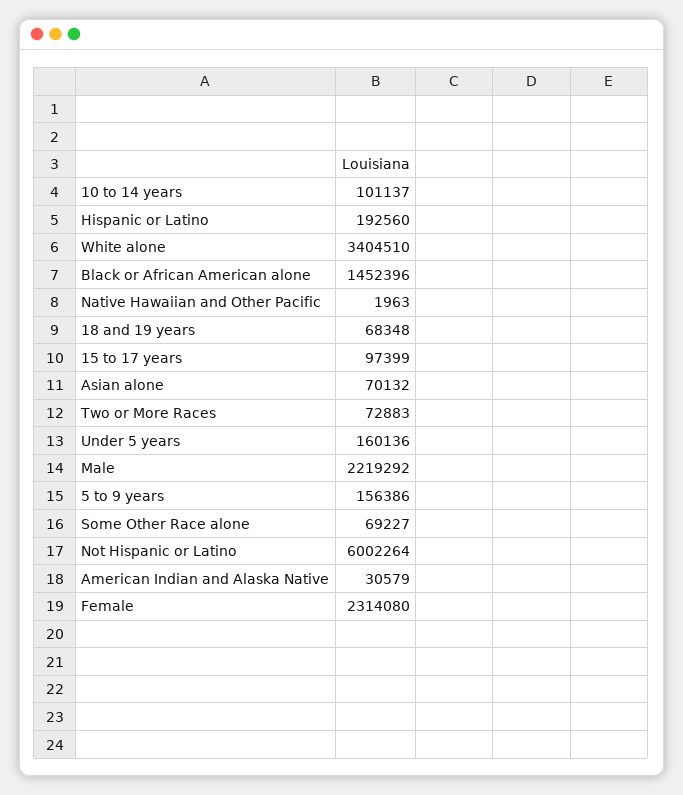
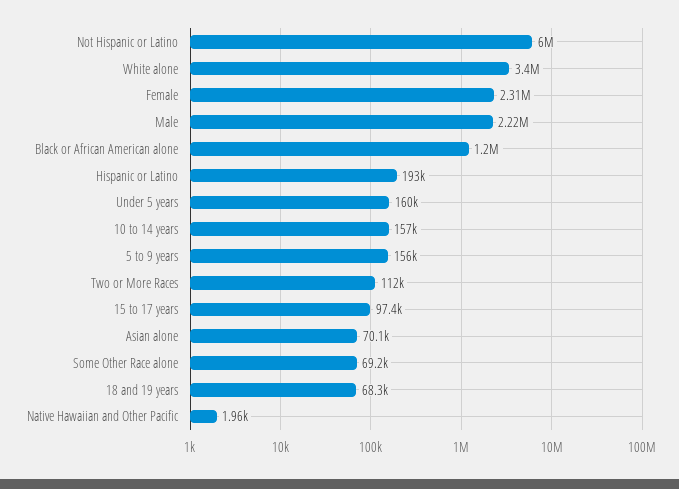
  {
-   "10 to 14 years": 101137,
+   "10 to 14 years": 157000,
    "Hispanic or Latino": 192560,
    "White alone": 3404510,
-   "Black or African American alone": 1452396,
+   "Black or African American alone": 1200000,
    "Native Hawaiian and Other Pacific": 1963,
    "18 and 19 years": 68348,
    "15 to 17 years": 97399,
    "Asian alone": 70132,
-   "Two or More Races": 72883,
+   "Two or More Races": 112000,
    "Under 5 years": 160136,
    "Male": 2219292,
    "5 to 9 years": 156386,
    "Some Other Race alone": 69227,
    "Not Hispanic or Latino": 6002264,
-   "American Indian and Alaska Native": 30579,
    "Female": 2314080
  }

